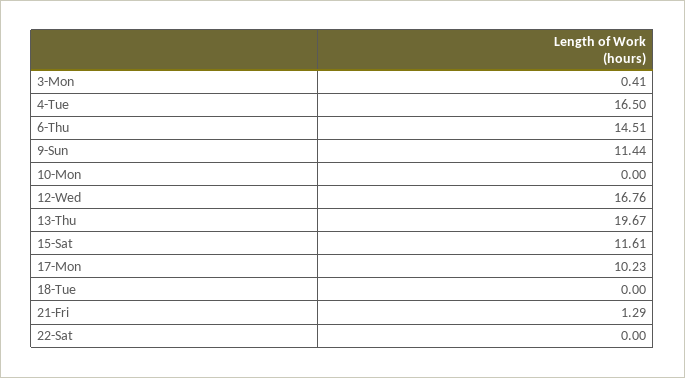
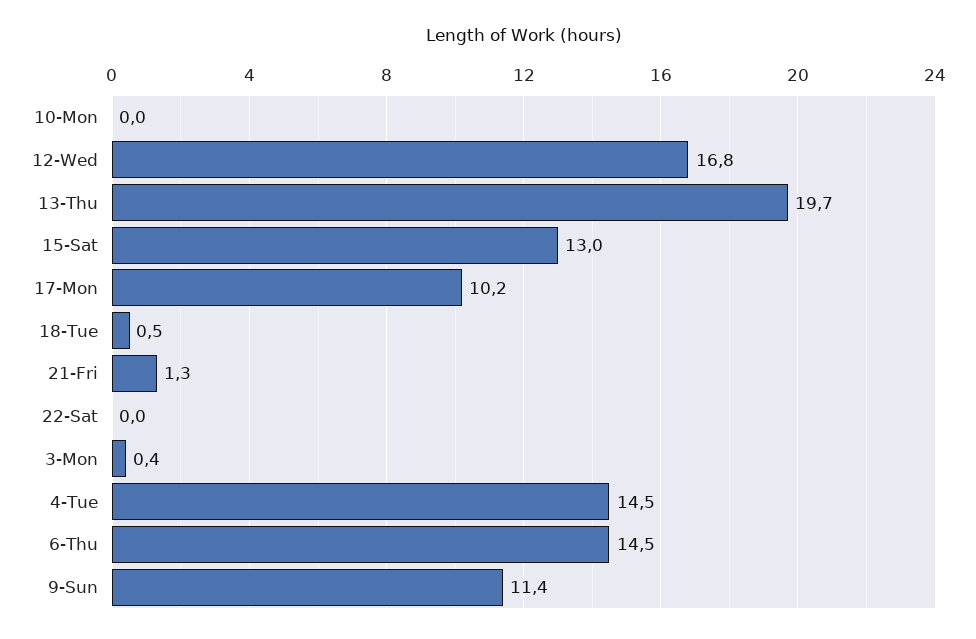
  {
    "3-Mon": 0.41,
-   "4-Tue": 16.5,
+   "4-Tue": 14.5,
    "6-Thu": 14.51,
    "9-Sun": 11.44,
    "10-Mon": 0,
    "12-Wed": 16.76,
    "13-Thu": 19.67,
-   "15-Sat": 11.61,
+   "15-Sat": 13,
    "17-Mon": 10.23,
-   "18-Tue": 0,
+   "18-Tue": 0.5,
    "21-Fri": 1.29,
    "22-Sat": 0
  }

